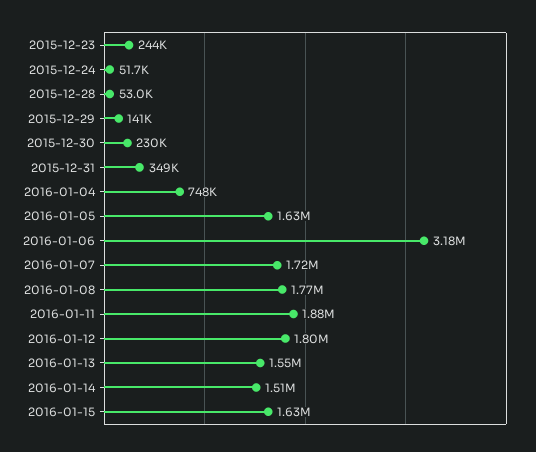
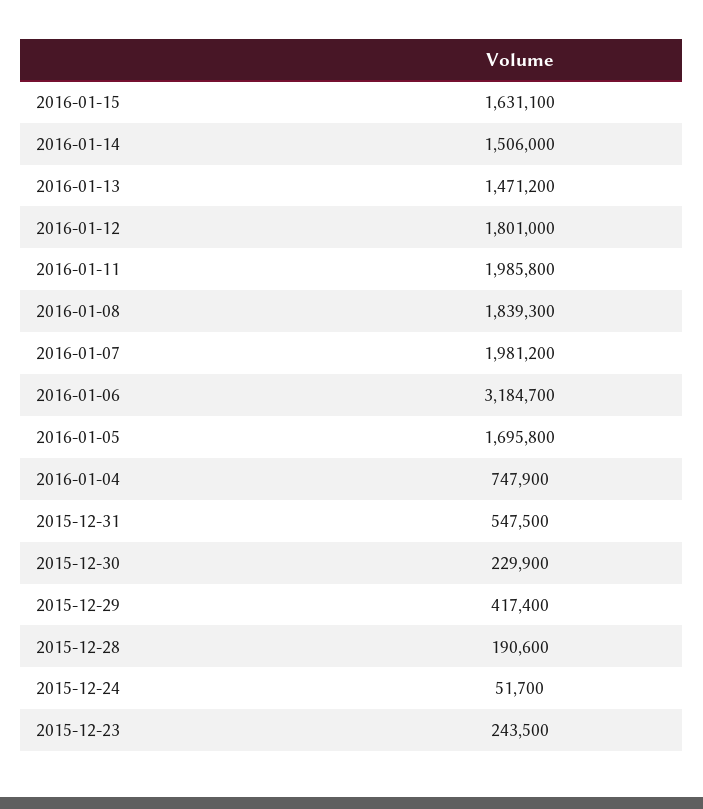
  {
    "2015-12-23": 243500,
    "2015-12-24": 51700,
-   "2015-12-28": 53000,
+   "2015-12-28": 190600,
-   "2015-12-29": 141000,
+   "2015-12-29": 417400,
    "2015-12-30": 229900,
-   "2015-12-31": 349000,
+   "2015-12-31": 547500,
    "2016-01-04": 747900,
-   "2016-01-05": 1630000,
+   "2016-01-05": 1695800,
    "2016-01-06": 3184700,
-   "2016-01-07": 1720000,
+   "2016-01-07": 1981200,
-   "2016-01-08": 1770000,
+   "2016-01-08": 1839300,
-   "2016-01-11": 1880000,
+   "2016-01-11": 1985800,
    "2016-01-12": 1801000,
-   "2016-01-13": 1550000,
+   "2016-01-13": 1471200,
    "2016-01-14": 1506000,
    "2016-01-15": 1631100
  }

